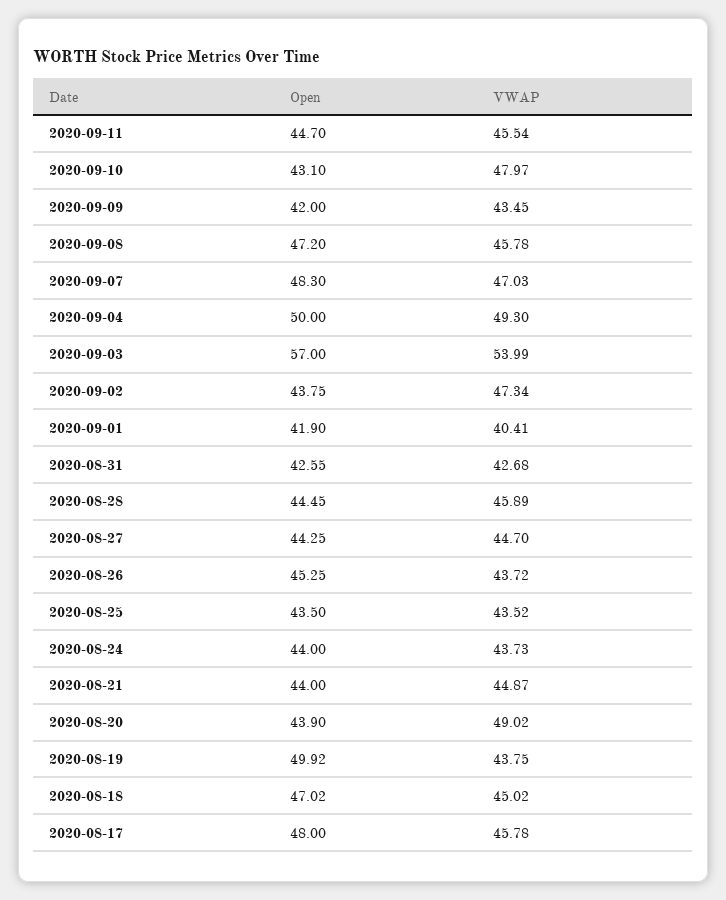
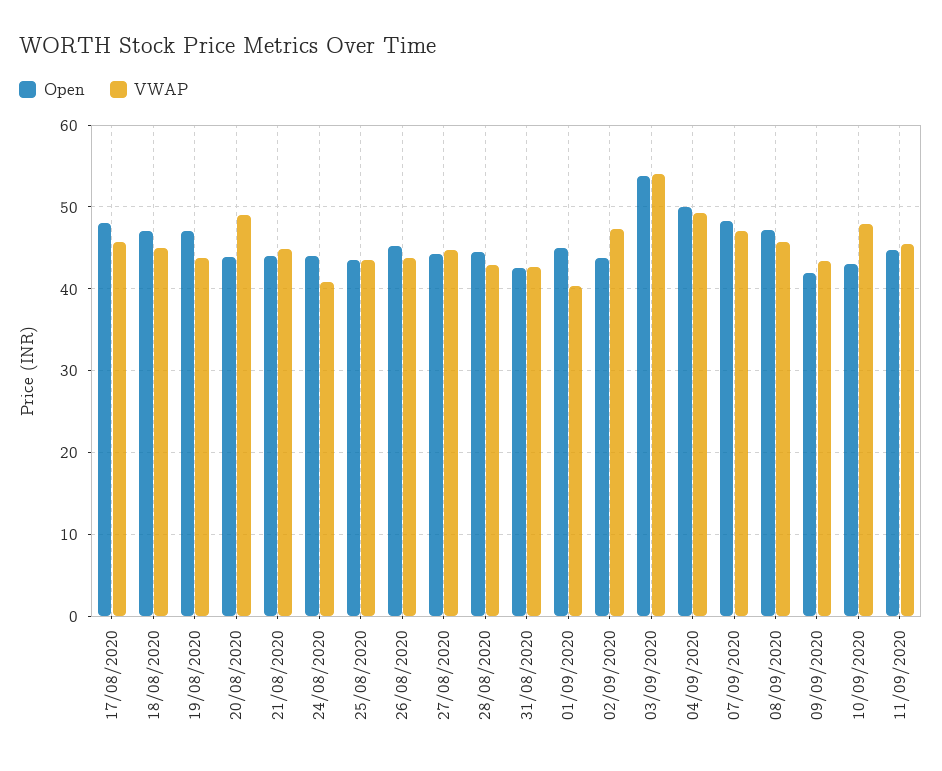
  {
    "Open": {
      "2020-09-11": 44.7,
      "2020-09-10": 43.1,
      "2020-09-09": 42,
      "2020-09-08": 47.2,
      "2020-09-07": 48.3,
      "2020-09-04": 50,
-     "2020-09-03": 57,
+     "2020-09-03": 54,
      "2020-09-02": 43.75,
-     "2020-09-01": 41.9,
+     "2020-09-01": 45,
      "2020-08-31": 42.55,
      "2020-08-28": 44.45,
      "2020-08-27": 44.25,
      "2020-08-26": 45.25,
      "2020-08-25": 43.5,
      "2020-08-24": 44,
      "2020-08-21": 44,
      "2020-08-20": 43.9,
-     "2020-08-19": 49.92,
+     "2020-08-19": 47,
      "2020-08-18": 47.02,
      "2020-08-17": 48
    },
    "VWAP": {
      "2020-09-11": 45.54,
      "2020-09-10": 47.97,
      "2020-09-09": 43.45,
      "2020-09-08": 45.78,
      "2020-09-07": 47.03,
      "2020-09-04": 49.3,
      "2020-09-03": 53.99,
      "2020-09-02": 47.34,
      "2020-09-01": 40.41,
      "2020-08-31": 42.68,
-     "2020-08-28": 45.89,
+     "2020-08-28": 43,
      "2020-08-27": 44.7,
      "2020-08-26": 43.72,
      "2020-08-25": 43.52,
-     "2020-08-24": 43.73,
+     "2020-08-24": 41,
      "2020-08-21": 44.87,
      "2020-08-20": 49.02,
      "2020-08-19": 43.75,
      "2020-08-18": 45.02,
      "2020-08-17": 45.78
    }
  }

